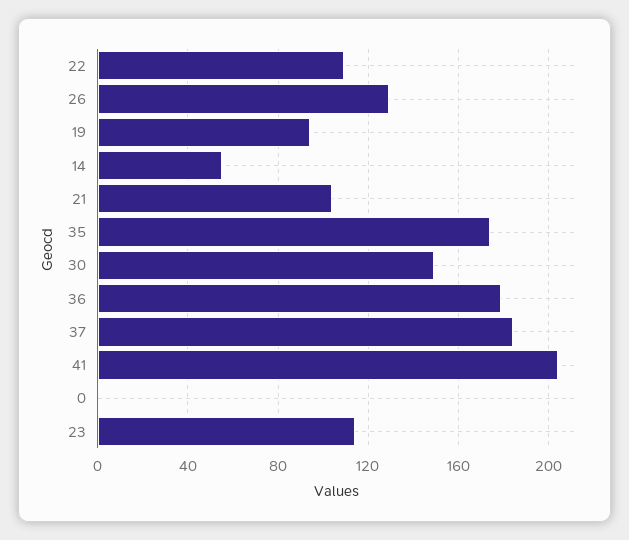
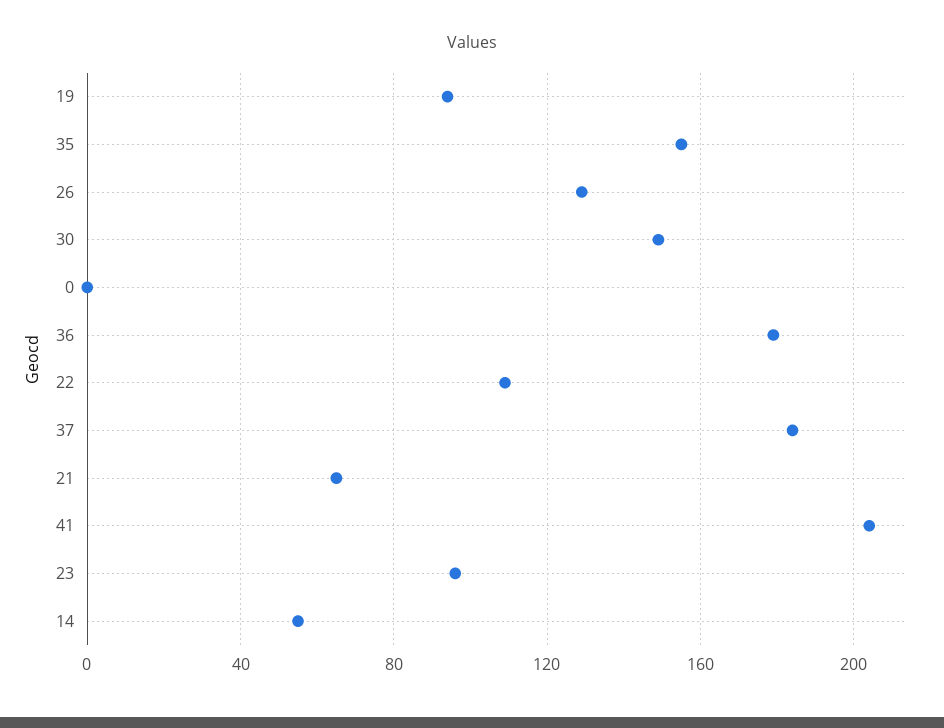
  {
    "22": 110,
    "26": 130,
    "19": 95,
    "14": 55,
-   "21": 105,
+   "21": 65,
-   "35": 175,
+   "35": 155,
    "30": 150,
    "36": 180,
    "37": 185,
    "41": 205,
    "0": 0,
-   "23": 115
+   "23": 95
  }

